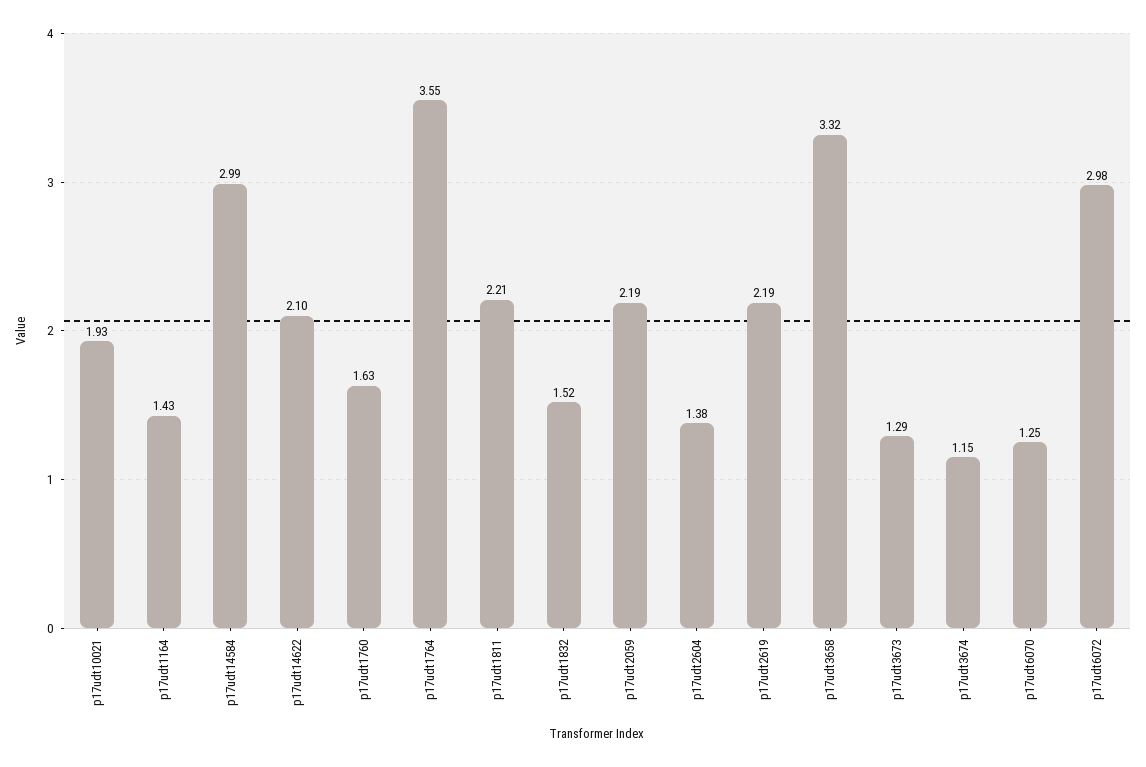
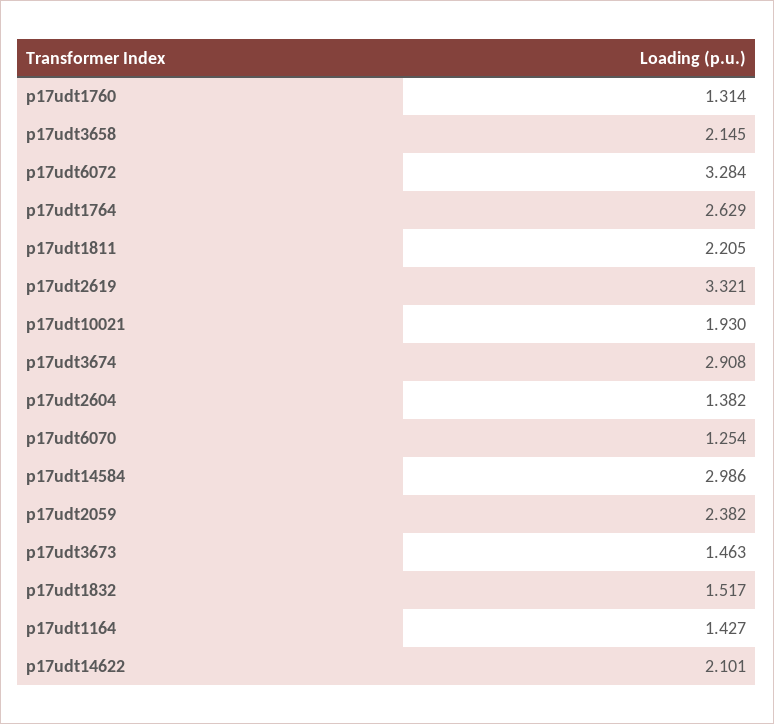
  {
    "p17udt10021": 1.93,
    "p17udt1164": 1.427,
    "p17udt14584": 2.986,
    "p17udt14622": 2.101,
-   "p17udt1760": 1.63,
+   "p17udt1760": 1.314,
-   "p17udt1764": 3.55,
+   "p17udt1764": 2.629,
    "p17udt1811": 2.205,
    "p17udt1832": 1.517,
-   "p17udt2059": 2.19,
+   "p17udt2059": 2.382,
    "p17udt2604": 1.382,
-   "p17udt2619": 2.19,
+   "p17udt2619": 3.321,
-   "p17udt3658": 3.32,
+   "p17udt3658": 2.145,
-   "p17udt3673": 1.29,
+   "p17udt3673": 1.463,
-   "p17udt3674": 1.15,
+   "p17udt3674": 2.908,
    "p17udt6070": 1.254,
-   "p17udt6072": 2.98
+   "p17udt6072": 3.284
  }

